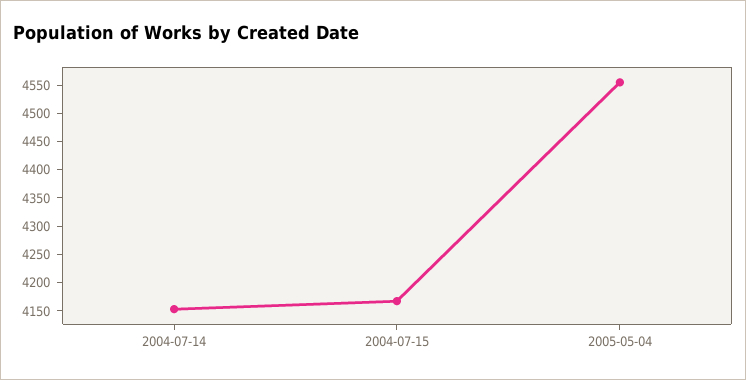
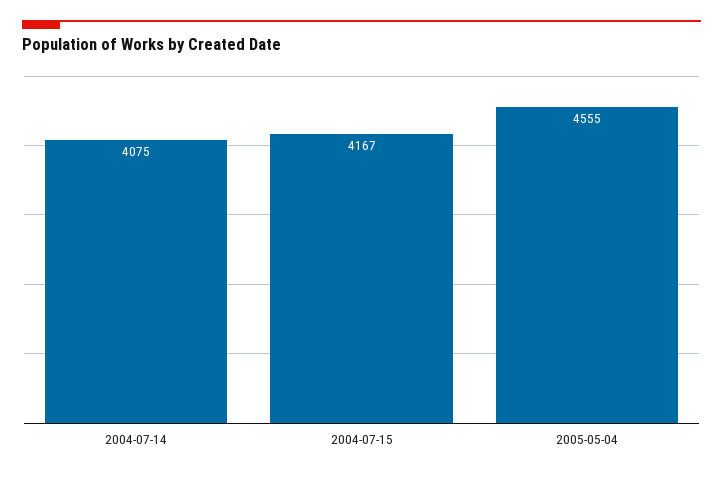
  {
-   "2004-07-14": 4150,
+   "2004-07-14": 4075,
    "2004-07-15": 4167,
    "2005-05-04": 4555
  }

